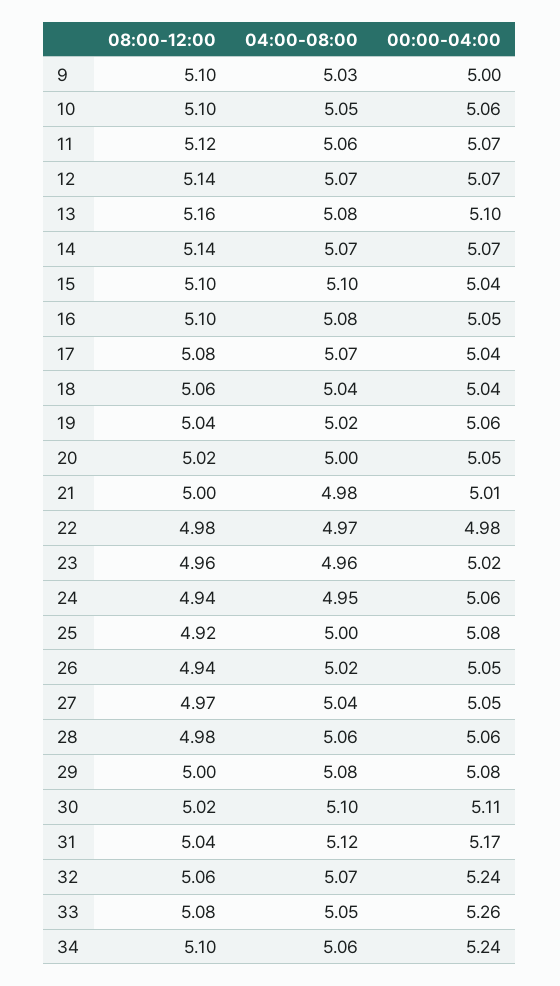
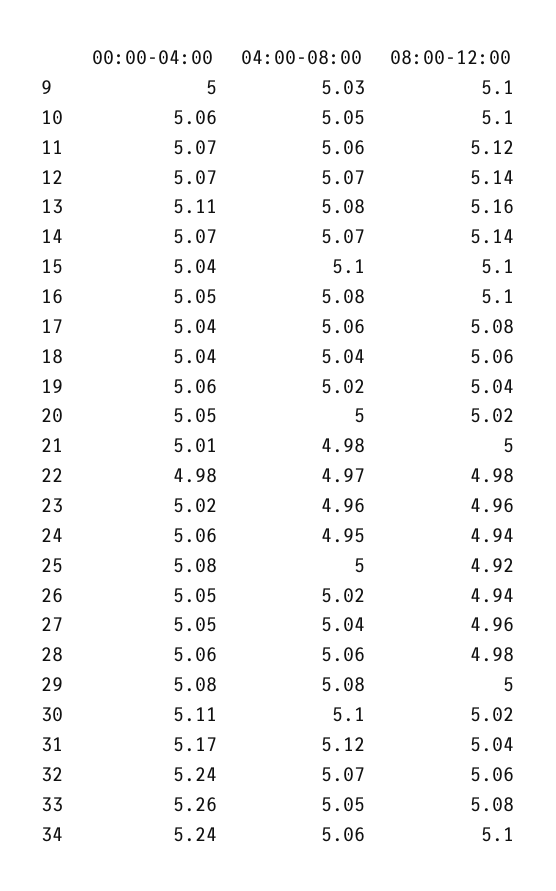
  {
    "08:00-12:00": {
      "9": 5.1,
      "10": 5.1,
      "11": 5.12,
      "12": 5.14,
      "13": 5.16,
      "14": 5.14,
      "15": 5.1,
      "16": 5.1,
      "17": 5.08,
      "18": 5.06,
      "19": 5.04,
      "20": 5.02,
      "21": 5,
      "22": 4.98,
      "23": 4.96,
      "24": 4.94,
      "25": 4.92,
      "26": 4.94,
-     "27": 4.97,
+     "27": 4.96,
      "28": 4.98,
      "29": 5,
      "30": 5.02,
      "31": 5.04,
      "32": 5.06,
      "33": 5.08,
      "34": 5.1
    },
    "04:00-08:00": {
      "9": 5.03,
      "10": 5.05,
      "11": 5.06,
      "12": 5.07,
      "13": 5.08,
      "14": 5.07,
      "15": 5.1,
      "16": 5.08,
-     "17": 5.07,
+     "17": 5.06,
      "18": 5.04,
      "19": 5.02,
      "20": 5,
      "21": 4.98,
      "22": 4.97,
      "23": 4.96,
      "24": 4.95,
      "25": 5,
      "26": 5.02,
      "27": 5.04,
      "28": 5.06,
      "29": 5.08,
      "30": 5.1,
      "31": 5.12,
      "32": 5.07,
      "33": 5.05,
      "34": 5.06
    },
    "00:00-04:00": {
      "9": 5,
      "10": 5.06,
      "11": 5.07,
      "12": 5.07,
-     "13": 5.1,
+     "13": 5.11,
      "14": 5.07,
      "15": 5.04,
      "16": 5.05,
      "17": 5.04,
      "18": 5.04,
      "19": 5.06,
      "20": 5.05,
      "21": 5.01,
      "22": 4.98,
      "23": 5.02,
      "24": 5.06,
      "25": 5.08,
      "26": 5.05,
      "27": 5.05,
      "28": 5.06,
      "29": 5.08,
      "30": 5.11,
      "31": 5.17,
      "32": 5.24,
      "33": 5.26,
      "34": 5.24
    }
  }

